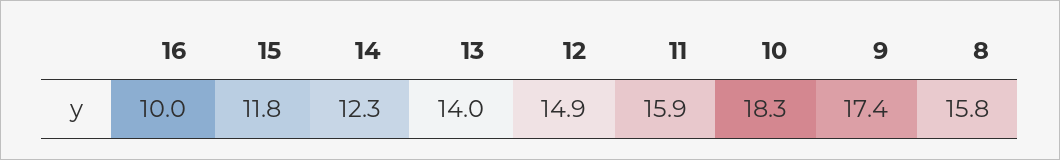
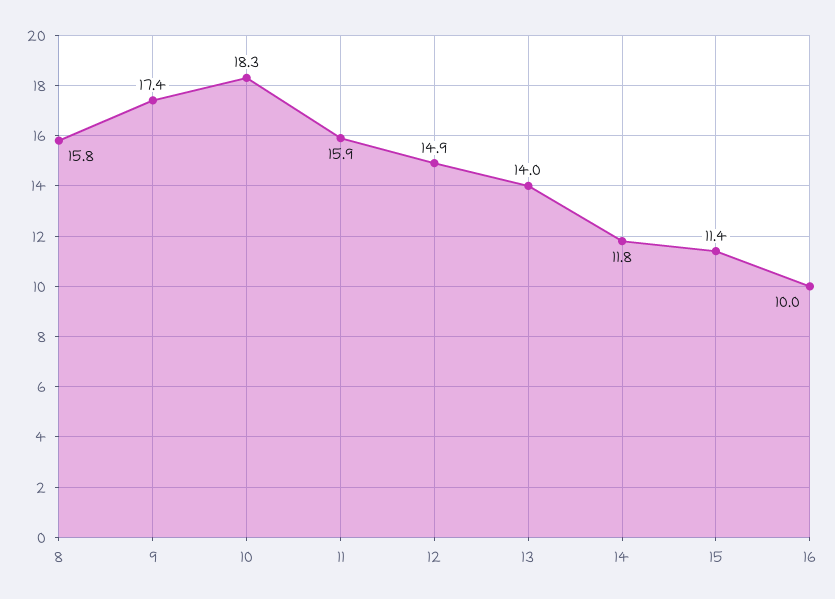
  {
    "16": 10,
-   "15": 11.8,
+   "15": 11.4,
-   "14": 12.3,
+   "14": 11.8,
    "13": 14,
    "12": 14.9,
    "11": 15.9,
    "10": 18.3,
    "9": 17.4,
    "8": 15.8
  }

